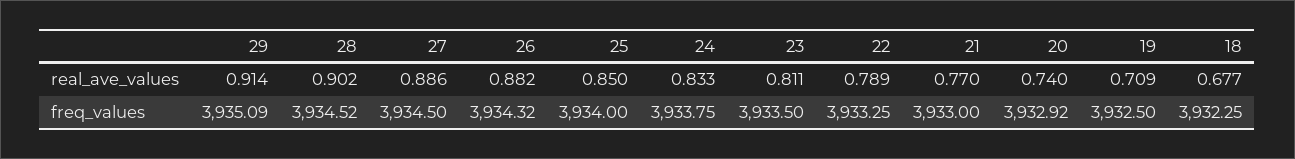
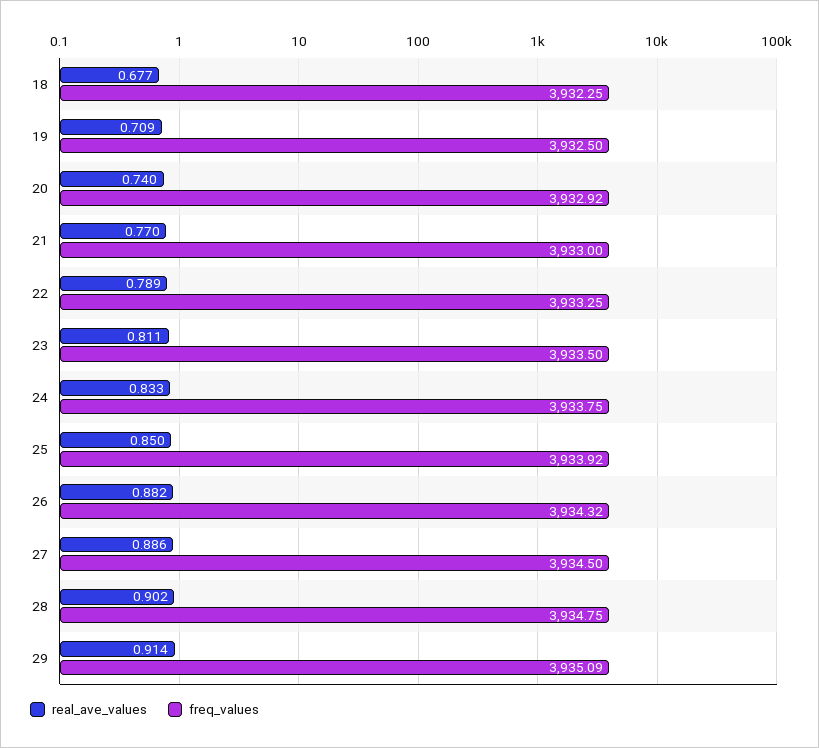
  {
    "real_ave_values": {
      "29": 0.914,
      "28": 0.902,
      "27": 0.886,
      "26": 0.882,
      "25": 0.85,
      "24": 0.833,
      "23": 0.811,
      "22": 0.789,
      "21": 0.77,
      "20": 0.74,
      "19": 0.709,
      "18": 0.677
    },
    "freq_values": {
      "29": 3935.09,
-     "28": 3934.52,
+     "28": 3934.75,
      "27": 3934.5,
      "26": 3934.32,
-     "25": 3934,
+     "25": 3933.92,
      "24": 3933.75,
      "23": 3933.5,
      "22": 3933.25,
      "21": 3933,
      "20": 3932.92,
      "19": 3932.5,
      "18": 3932.25
    }
  }

